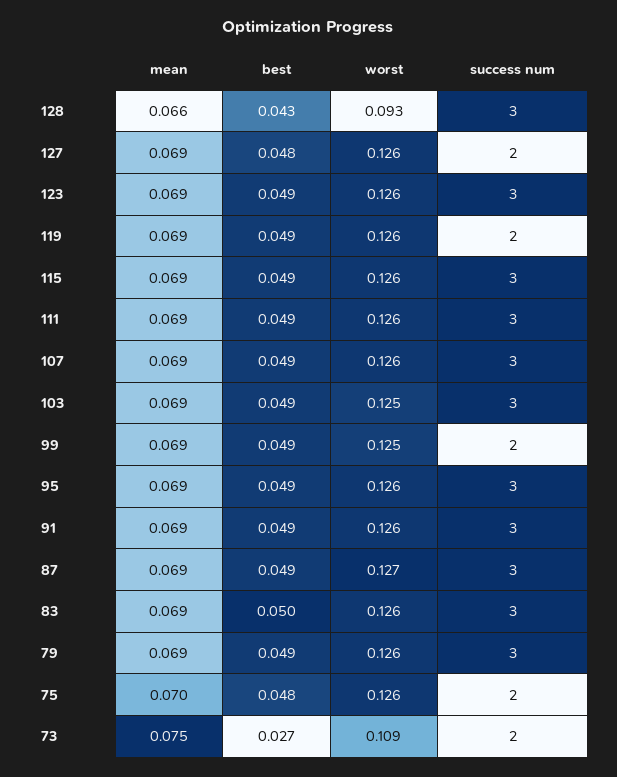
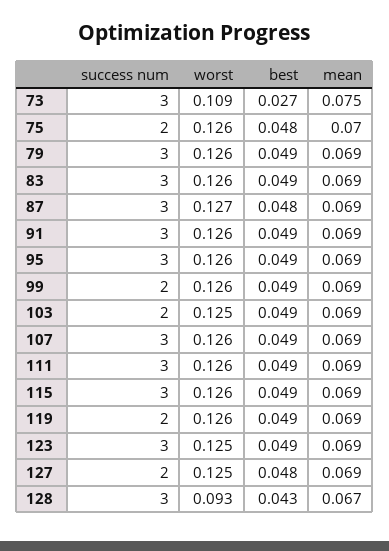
  {
    "mean": {
-     "128": 0.066,
+     "128": 0.067,
      "127": 0.069,
      "123": 0.069,
      "119": 0.069,
      "115": 0.069,
      "111": 0.069,
      "107": 0.069,
      "103": 0.069,
      "99": 0.069,
      "95": 0.069,
      "91": 0.069,
      "87": 0.069,
      "83": 0.069,
      "79": 0.069,
      "75": 0.07,
      "73": 0.075
    },
    "best": {
      "128": 0.043,
      "127": 0.048,
      "123": 0.049,
      "119": 0.049,
      "115": 0.049,
      "111": 0.049,
      "107": 0.049,
      "103": 0.049,
      "99": 0.049,
      "95": 0.049,
      "91": 0.049,
-     "87": 0.049,
+     "87": 0.048,
-     "83": 0.05,
+     "83": 0.049,
      "79": 0.049,
      "75": 0.048,
      "73": 0.027
    },
    "worst": {
      "128": 0.093,
-     "127": 0.126,
+     "127": 0.125,
-     "123": 0.126,
+     "123": 0.125,
      "119": 0.126,
      "115": 0.126,
      "111": 0.126,
      "107": 0.126,
      "103": 0.125,
-     "99": 0.125,
+     "99": 0.126,
      "95": 0.126,
      "91": 0.126,
      "87": 0.127,
      "83": 0.126,
      "79": 0.126,
      "75": 0.126,
      "73": 0.109
    },
    "success num": {
      "128": 3,
      "127": 2,
      "123": 3,
      "119": 2,
      "115": 3,
      "111": 3,
      "107": 3,
-     "103": 3,
+     "103": 2,
      "99": 2,
      "95": 3,
      "91": 3,
      "87": 3,
      "83": 3,
      "79": 3,
      "75": 2,
-     "73": 2
+     "73": 3
    }
  }

